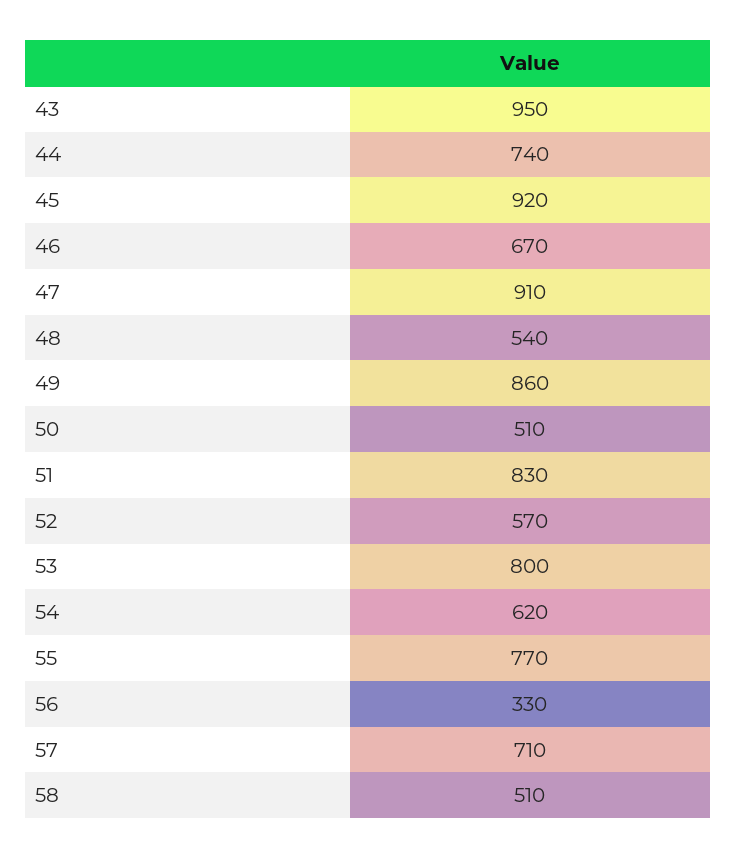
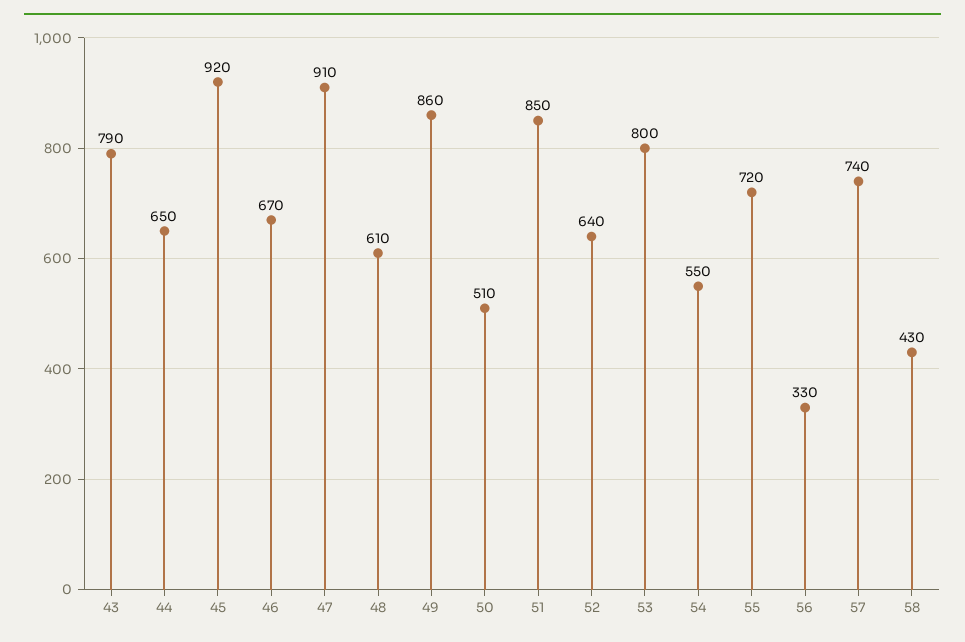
  {
-   "43": 950,
+   "43": 790,
-   "44": 740,
+   "44": 650,
    "45": 920,
    "46": 670,
    "47": 910,
-   "48": 540,
+   "48": 610,
    "49": 860,
    "50": 510,
-   "51": 830,
+   "51": 850,
-   "52": 570,
+   "52": 640,
    "53": 800,
-   "54": 620,
+   "54": 550,
-   "55": 770,
+   "55": 720,
    "56": 330,
-   "57": 710,
+   "57": 740,
-   "58": 510
+   "58": 430
  }

